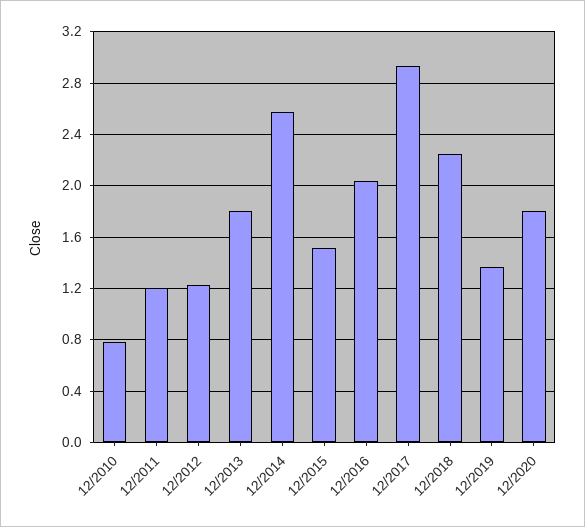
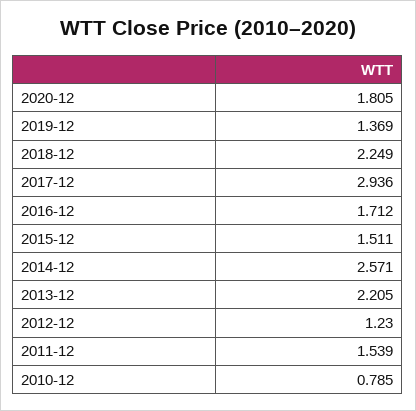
  {
    "12/2010": 0.785,
-   "12/2011": 1.2,
+   "12/2011": 1.539,
    "12/2012": 1.23,
-   "12/2013": 1.8,
+   "12/2013": 2.205,
    "12/2014": 2.571,
    "12/2015": 1.511,
-   "12/2016": 2.05,
+   "12/2016": 1.712,
    "12/2017": 2.936,
    "12/2018": 2.249,
    "12/2019": 1.369,
    "12/2020": 1.805
  }

